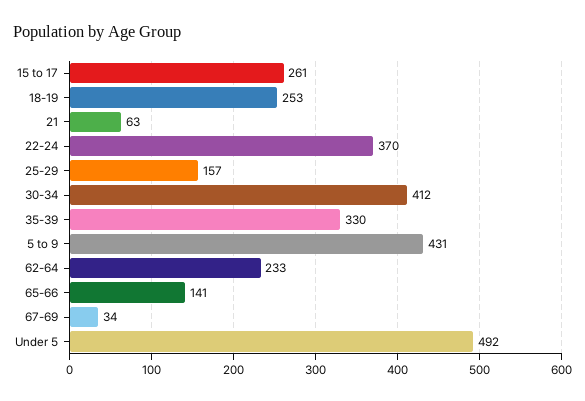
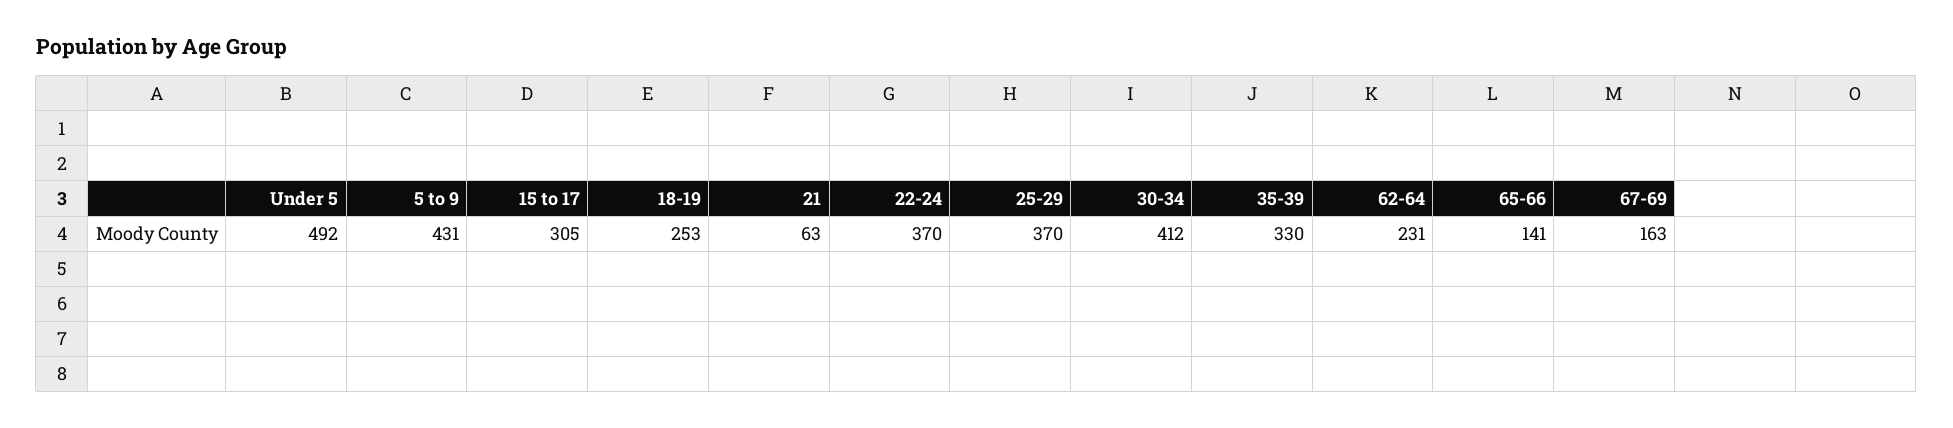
  {
-   "15 to 17": 261,
+   "15 to 17": 305,
    "18-19": 253,
    "21": 63,
    "22-24": 370,
-   "25-29": 157,
+   "25-29": 370,
    "30-34": 412,
    "35-39": 330,
    "5 to 9": 431,
-   "62-64": 233,
+   "62-64": 231,
    "65-66": 141,
-   "67-69": 34,
+   "67-69": 163,
    "Under 5": 492
  }

